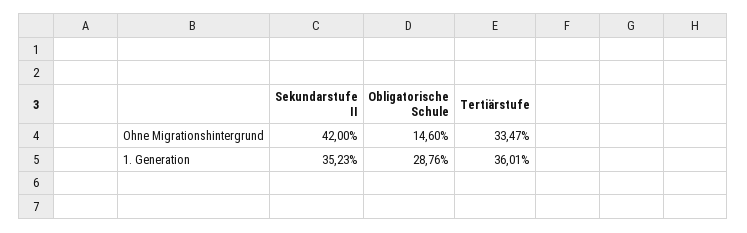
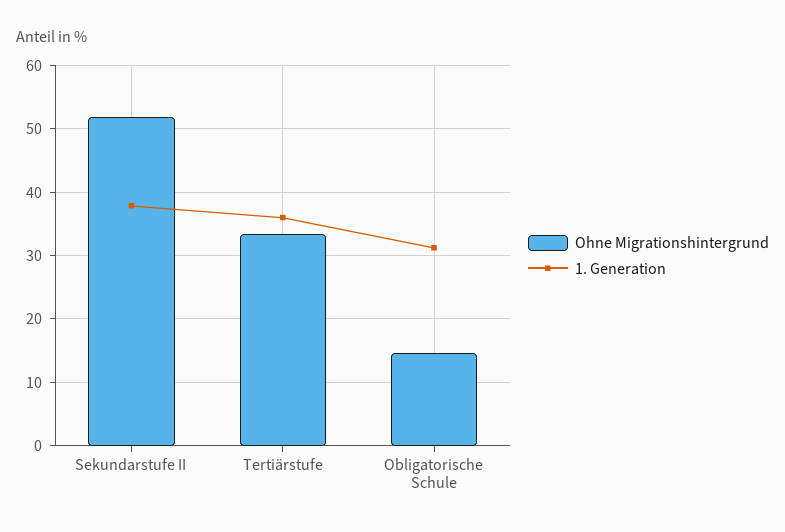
  {
    "Ohne Migrationshintergrund": {
-     "Sekundarstufe II": 42,
+     "Sekundarstufe II": 52,
      "Obligatorische Schule": 14.6,
      "Tertiärstufe": 33.47
    },
    "1. Generation": {
-     "Sekundarstufe II": 35.23,
+     "Sekundarstufe II": 38,
-     "Obligatorische Schule": 28.76,
+     "Obligatorische Schule": 31,
      "Tertiärstufe": 36.01
    }
  }

